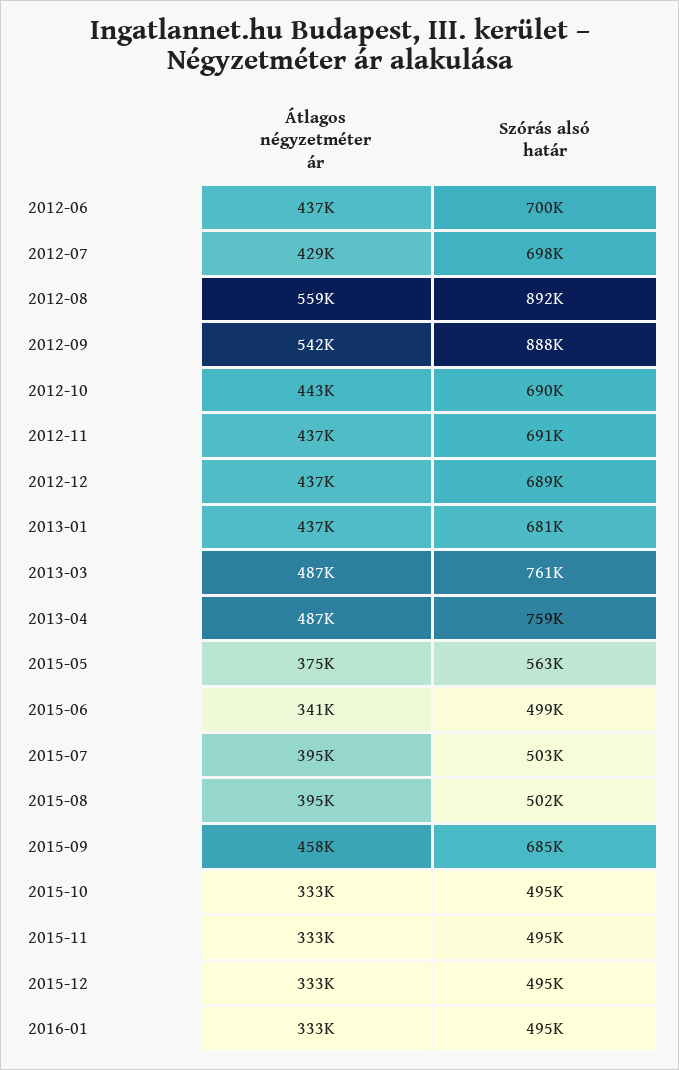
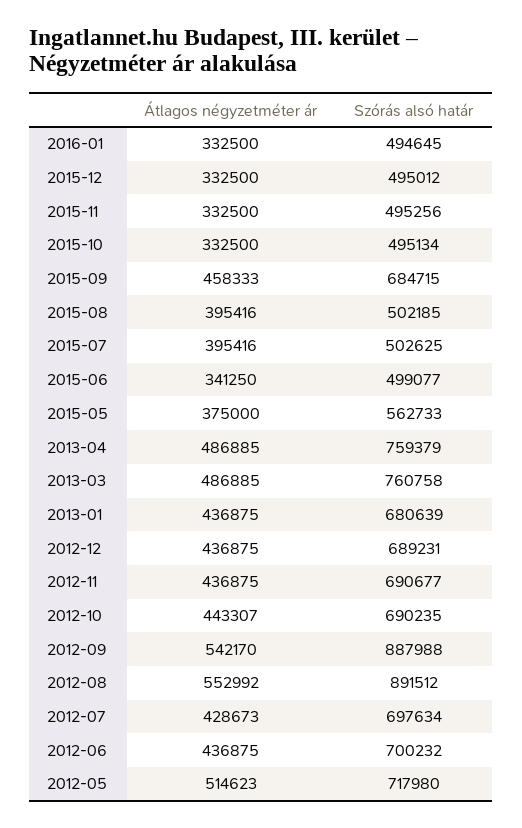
  {
    "Átlagos négyzetméter ár": {
      "2012-06": 436875,
      "2012-07": 428673,
-     "2012-08": 559000,
+     "2012-08": 552992,
      "2012-09": 542170,
      "2012-10": 443307,
      "2012-11": 436875,
      "2012-12": 436875,
      "2013-01": 436875,
      "2013-03": 486885,
      "2013-04": 486885,
      "2015-05": 375000,
      "2015-06": 341250,
      "2015-07": 395416,
      "2015-08": 395416,
      "2015-09": 458333,
      "2015-10": 332500,
      "2015-11": 332500,
      "2015-12": 332500,
-     "2016-01": 332500
+     "2016-01": 332500,
+     "2012-05": 514623
    },
    "Szórás alsó határ": {
      "2012-06": 700232,
      "2012-07": 697634,
      "2012-08": 891512,
      "2012-09": 887988,
      "2012-10": 690235,
      "2012-11": 690677,
      "2012-12": 689231,
      "2013-01": 680639,
      "2013-03": 760758,
      "2013-04": 759379,
      "2015-05": 562733,
      "2015-06": 499077,
      "2015-07": 502625,
      "2015-08": 502185,
      "2015-09": 684715,
      "2015-10": 495134,
      "2015-11": 495256,
      "2015-12": 495012,
-     "2016-01": 494645
+     "2016-01": 494645,
+     "2012-05": 717980
    }
  }

